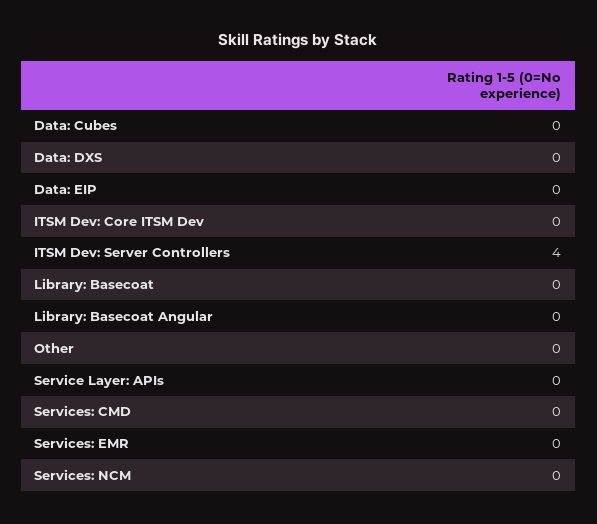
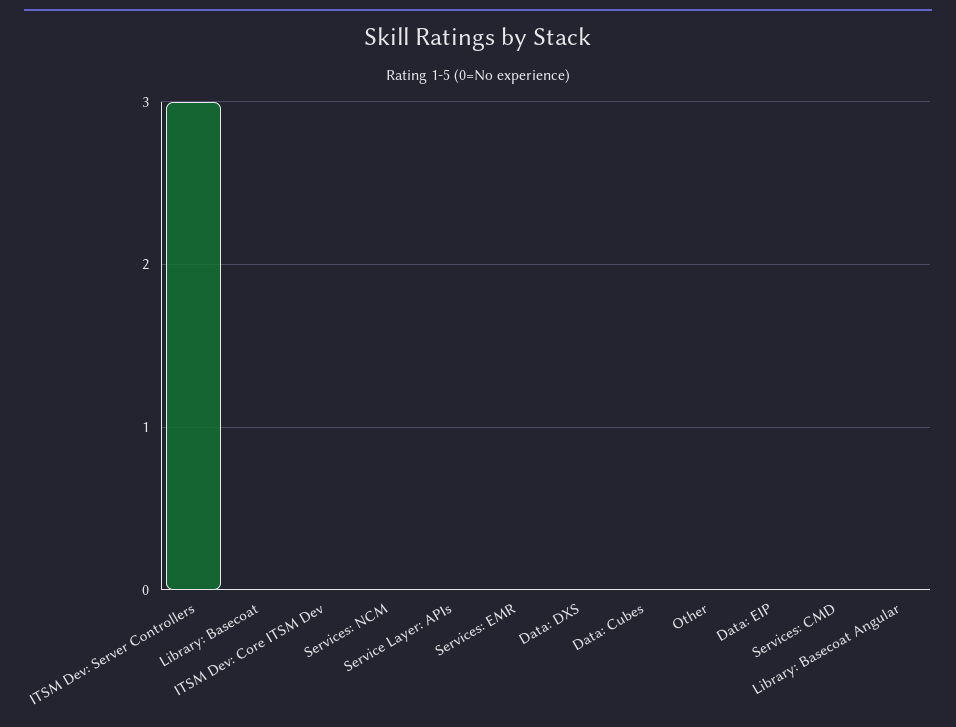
  {
    "Data: Cubes": 0,
    "Data: DXS": 0,
    "Data: EIP": 0,
    "ITSM Dev: Core ITSM Dev": 0,
-   "ITSM Dev: Server Controllers": 4,
+   "ITSM Dev: Server Controllers": 3,
    "Library: Basecoat": 0,
    "Library: Basecoat Angular": 0,
    "Other": 0,
    "Service Layer: APIs": 0,
    "Services: CMD": 0,
    "Services: EMR": 0,
    "Services: NCM": 0
  }

